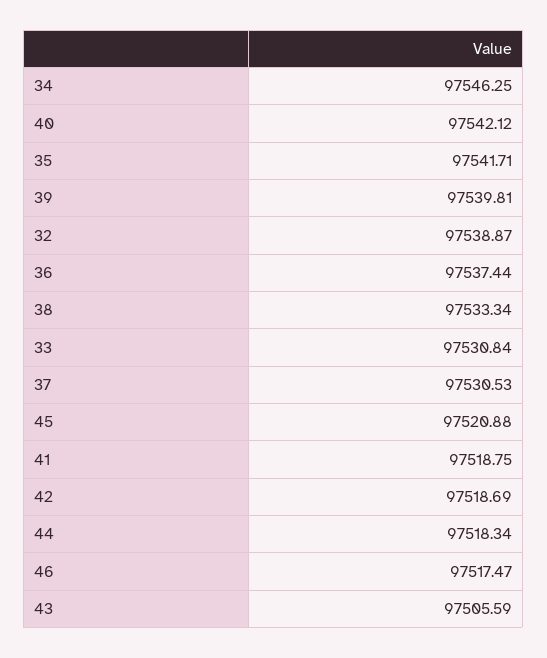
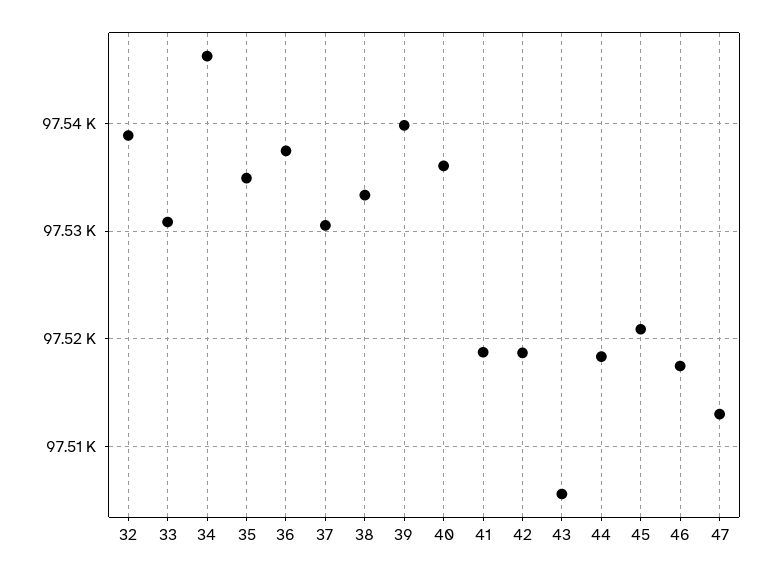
  {
    "34": 97546.25,
-   "40": 97542.12,
+   "40": 97536,
-   "35": 97541.71,
+   "35": 97535,
    "39": 97539.81,
    "32": 97538.87,
    "36": 97537.44,
    "38": 97533.34,
    "33": 97530.84,
    "37": 97530.53,
    "45": 97520.88,
    "41": 97518.75,
    "42": 97518.69,
    "44": 97518.34,
    "46": 97517.47,
-   "43": 97505.59
+   "43": 97505.59,
+   "47": 97513
  }

